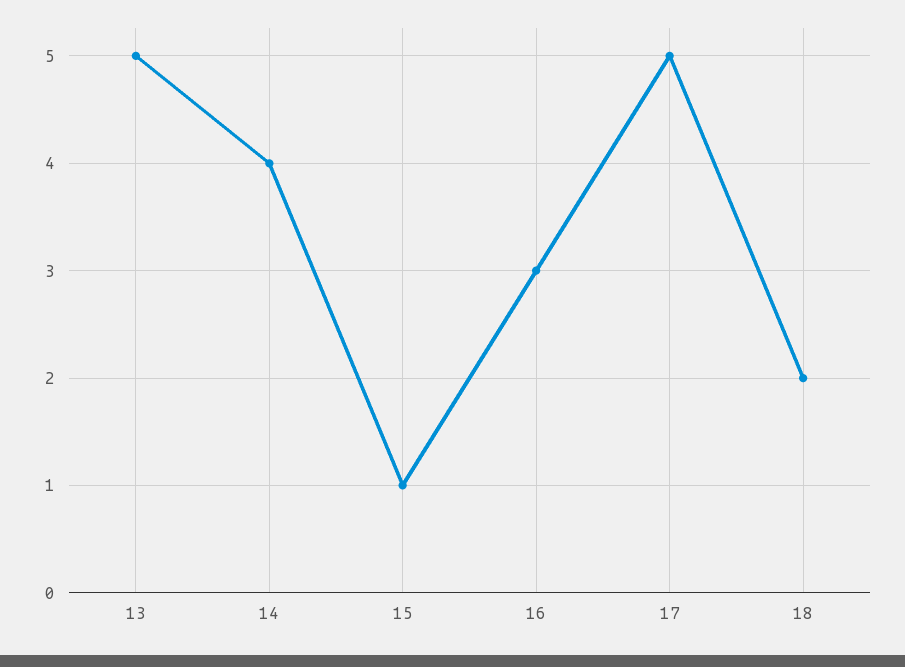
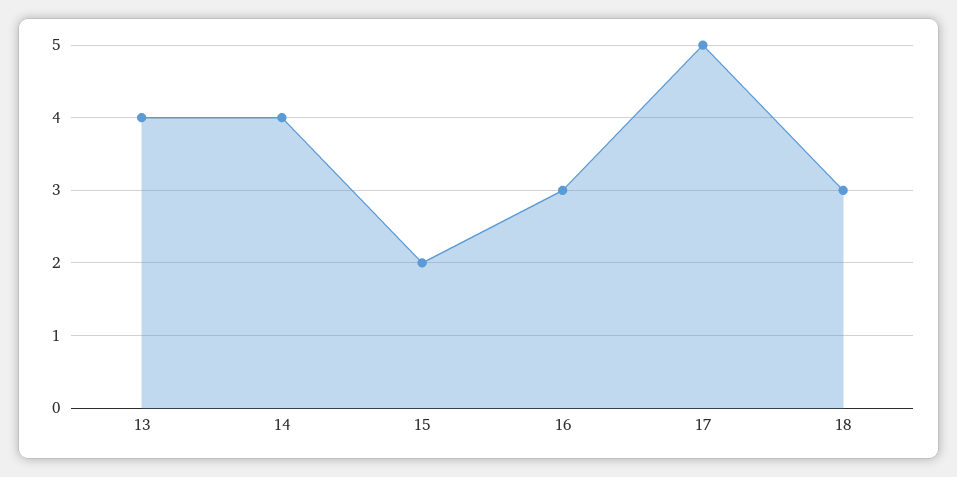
  {
-   "13": 5,
+   "13": 4,
    "14": 4,
-   "15": 1,
+   "15": 2,
    "16": 3,
    "17": 5,
-   "18": 2
+   "18": 3
  }

